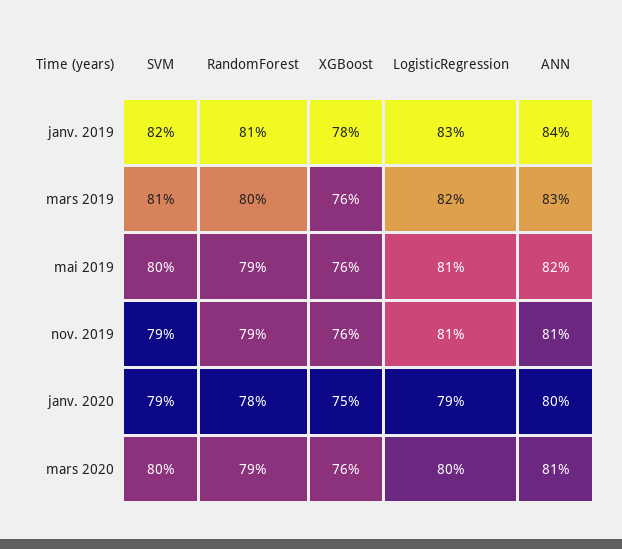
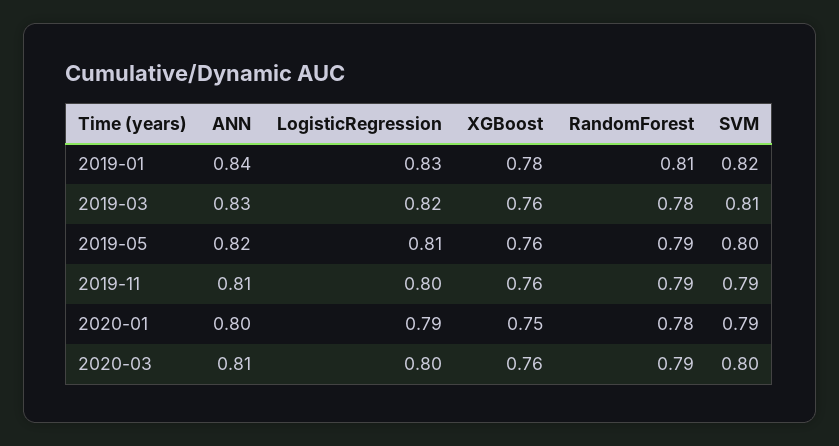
  {
    "SVM": {
      "janv. 2019": 0.82,
      "mars 2019": 0.81,
      "mai 2019": 0.8,
      "nov. 2019": 0.79,
      "janv. 2020": 0.79,
      "mars 2020": 0.8
    },
    "RandomForest": {
      "janv. 2019": 0.81,
-     "mars 2019": 0.8,
+     "mars 2019": 0.78,
      "mai 2019": 0.79,
      "nov. 2019": 0.79,
      "janv. 2020": 0.78,
      "mars 2020": 0.79
    },
    "XGBoost": {
      "janv. 2019": 0.78,
      "mars 2019": 0.76,
      "mai 2019": 0.76,
      "nov. 2019": 0.76,
      "janv. 2020": 0.75,
      "mars 2020": 0.76
    },
    "LogisticRegression": {
      "janv. 2019": 0.83,
      "mars 2019": 0.82,
      "mai 2019": 0.81,
-     "nov. 2019": 0.81,
+     "nov. 2019": 0.8,
      "janv. 2020": 0.79,
      "mars 2020": 0.8
    },
    "ANN": {
      "janv. 2019": 0.84,
      "mars 2019": 0.83,
      "mai 2019": 0.82,
      "nov. 2019": 0.81,
      "janv. 2020": 0.8,
      "mars 2020": 0.81
    }
  }

